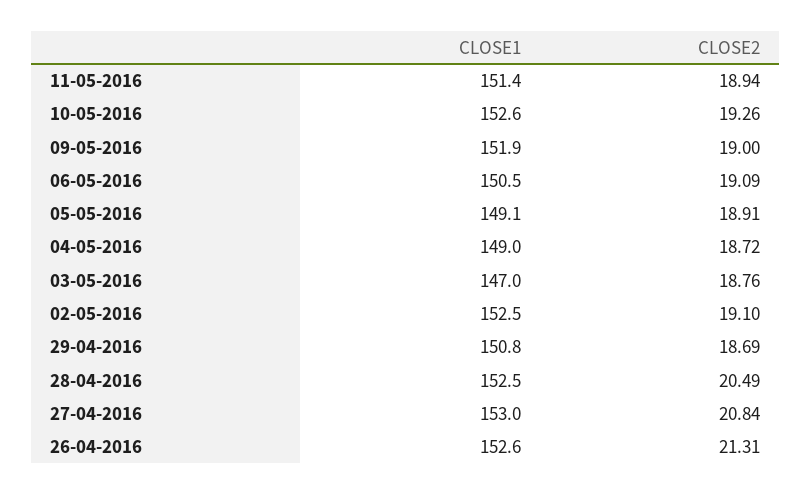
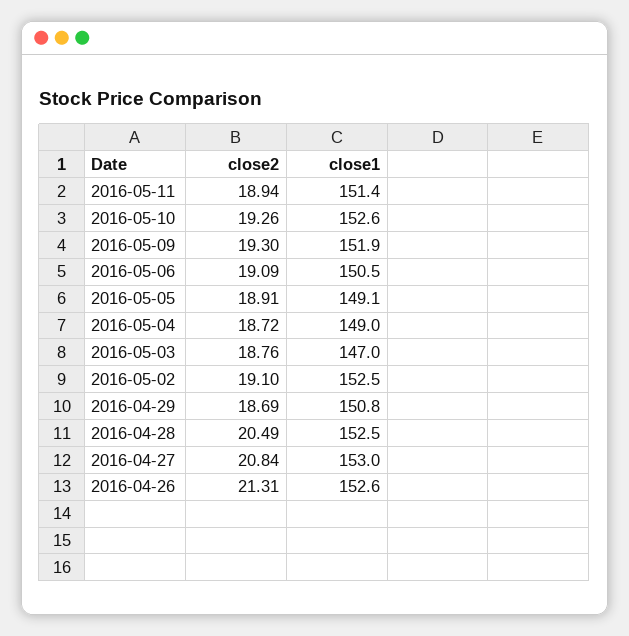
  {
    "CLOSE1": {
      "11-05-2016": 151.4,
      "10-05-2016": 152.6,
      "09-05-2016": 151.9,
      "06-05-2016": 150.5,
      "05-05-2016": 149.1,
      "04-05-2016": 149,
      "03-05-2016": 147,
      "02-05-2016": 152.5,
      "29-04-2016": 150.8,
      "28-04-2016": 152.5,
      "27-04-2016": 153,
      "26-04-2016": 152.6
    },
    "CLOSE2": {
      "11-05-2016": 18.94,
      "10-05-2016": 19.26,
-     "09-05-2016": 19,
+     "09-05-2016": 19.3,
      "06-05-2016": 19.09,
      "05-05-2016": 18.91,
      "04-05-2016": 18.72,
      "03-05-2016": 18.76,
      "02-05-2016": 19.1,
      "29-04-2016": 18.69,
      "28-04-2016": 20.49,
      "27-04-2016": 20.84,
      "26-04-2016": 21.31
    }
  }

